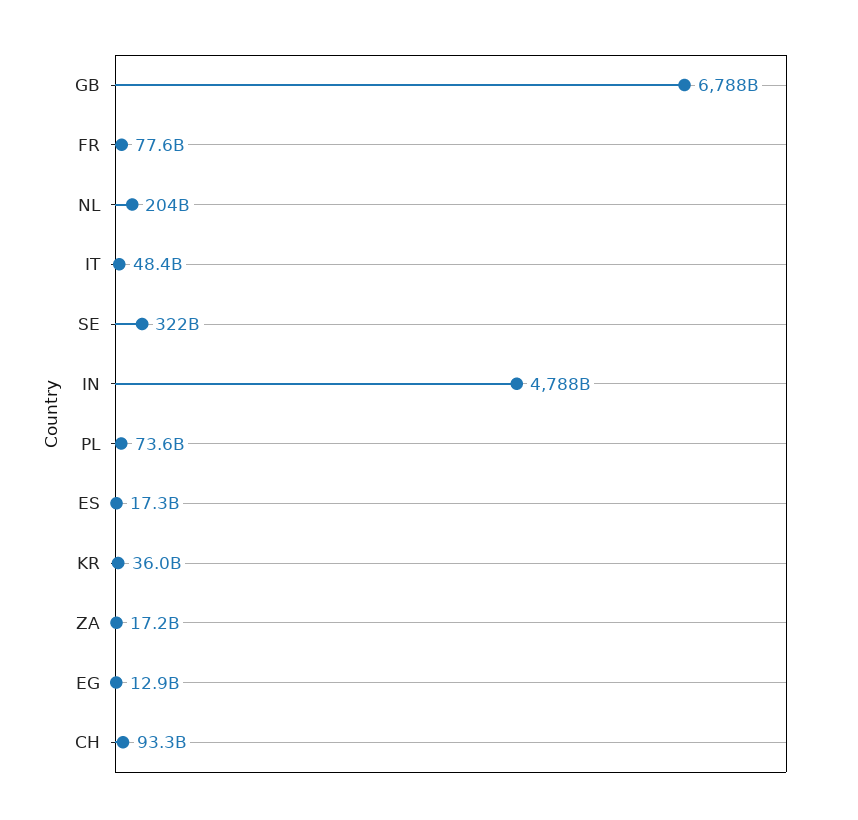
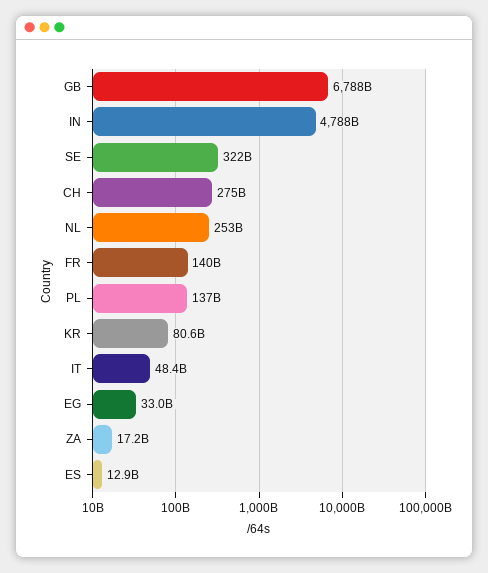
  {
    "GB": 6788000000000,
-   "FR": 77600000000,
+   "FR": 140000000000,
-   "NL": 204000000000,
+   "NL": 253000000000,
    "IT": 48400000000,
    "SE": 322000000000,
    "IN": 4788000000000,
-   "PL": 73600000000,
+   "PL": 137000000000,
-   "ES": 17300000000,
+   "ES": 12900000000,
-   "KR": 36000000000,
+   "KR": 80600000000,
    "ZA": 17200000000,
-   "EG": 12900000000,
+   "EG": 33000000000,
-   "CH": 93300000000
+   "CH": 275000000000
  }

